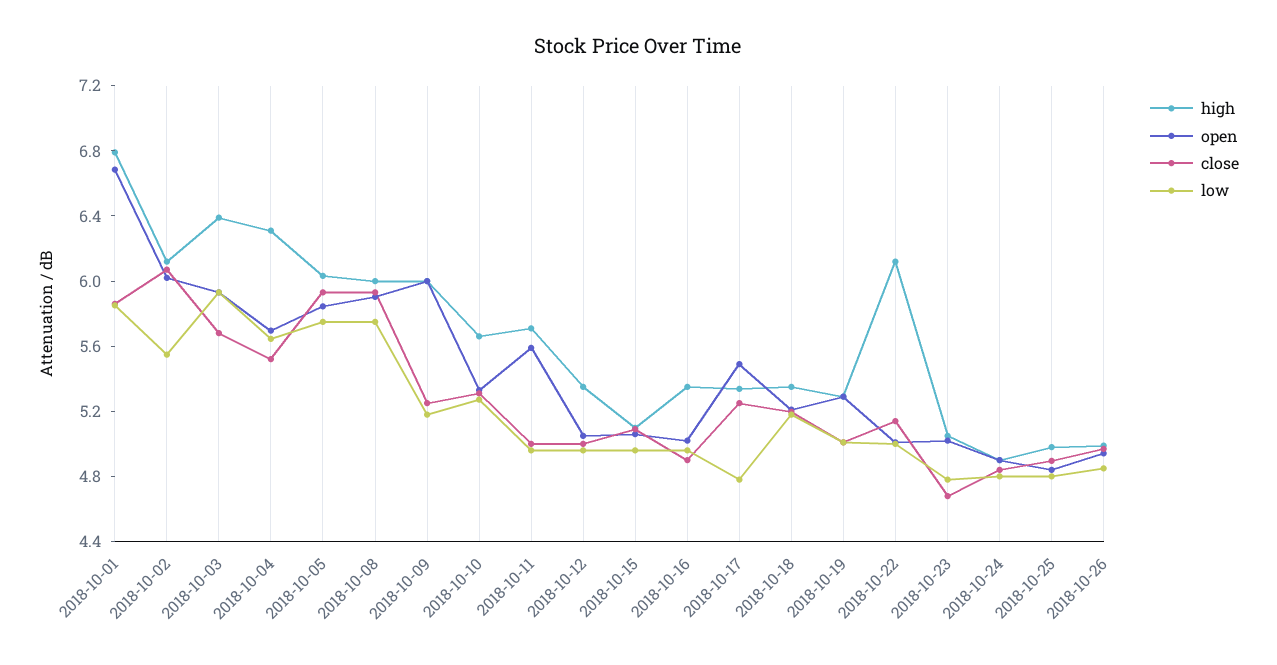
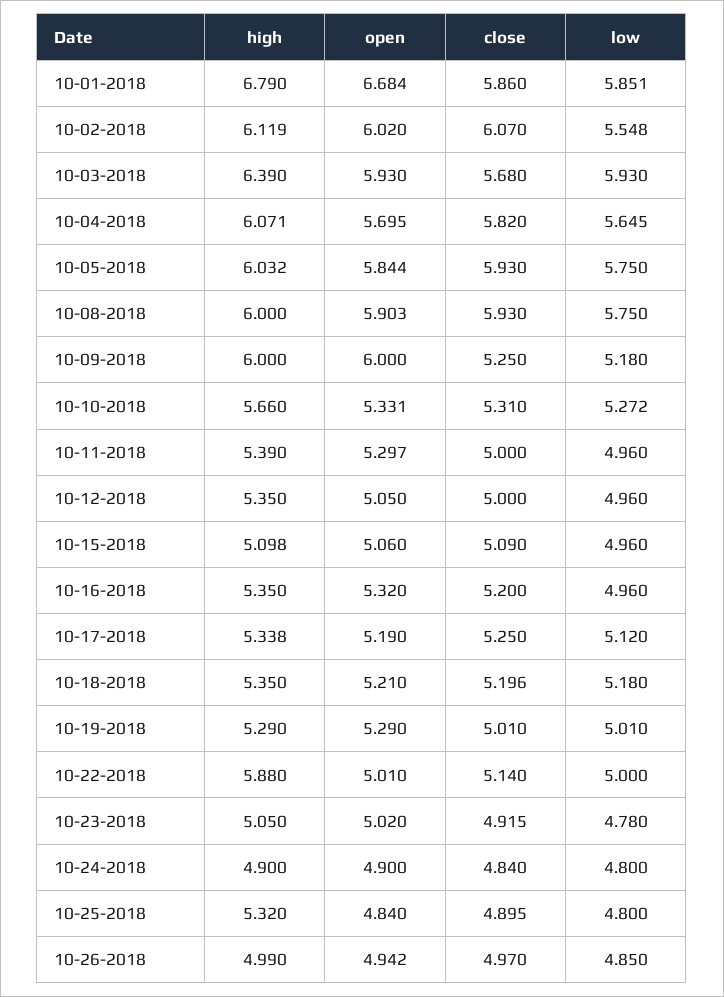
  {
    "high": {
      "2018-10-01": 6.79,
      "2018-10-02": 6.119,
      "2018-10-03": 6.39,
-     "2018-10-04": 6.3,
+     "2018-10-04": 6.071,
      "2018-10-05": 6.032,
      "2018-10-08": 6,
      "2018-10-09": 6,
      "2018-10-10": 5.66,
-     "2018-10-11": 5.7,
+     "2018-10-11": 5.39,
      "2018-10-12": 5.35,
      "2018-10-15": 5.098,
      "2018-10-16": 5.35,
      "2018-10-17": 5.338,
      "2018-10-18": 5.35,
      "2018-10-19": 5.29,
-     "2018-10-22": 6.1,
+     "2018-10-22": 5.88,
      "2018-10-23": 5.05,
      "2018-10-24": 4.9,
-     "2018-10-25": 5,
+     "2018-10-25": 5.32,
      "2018-10-26": 4.99
    },
    "open": {
      "2018-10-01": 6.684,
      "2018-10-02": 6.02,
      "2018-10-03": 5.93,
      "2018-10-04": 5.695,
      "2018-10-05": 5.844,
      "2018-10-08": 5.903,
      "2018-10-09": 6,
      "2018-10-10": 5.331,
-     "2018-10-11": 5.6,
+     "2018-10-11": 5.297,
      "2018-10-12": 5.05,
      "2018-10-15": 5.06,
-     "2018-10-16": 5,
+     "2018-10-16": 5.32,
-     "2018-10-17": 5.5,
+     "2018-10-17": 5.19,
      "2018-10-18": 5.21,
      "2018-10-19": 5.29,
      "2018-10-22": 5.01,
      "2018-10-23": 5.02,
      "2018-10-24": 4.9,
      "2018-10-25": 4.84,
      "2018-10-26": 4.942
    },
    "close": {
      "2018-10-01": 5.86,
      "2018-10-02": 6.07,
      "2018-10-03": 5.68,
-     "2018-10-04": 5.5,
+     "2018-10-04": 5.82,
      "2018-10-05": 5.93,
      "2018-10-08": 5.93,
      "2018-10-09": 5.25,
      "2018-10-10": 5.31,
      "2018-10-11": 5,
      "2018-10-12": 5,
      "2018-10-15": 5.09,
-     "2018-10-16": 4.9,
+     "2018-10-16": 5.2,
      "2018-10-17": 5.25,
      "2018-10-18": 5.196,
      "2018-10-19": 5.01,
      "2018-10-22": 5.14,
-     "2018-10-23": 4.7,
+     "2018-10-23": 4.915,
      "2018-10-24": 4.84,
      "2018-10-25": 4.895,
      "2018-10-26": 4.97
    },
    "low": {
      "2018-10-01": 5.851,
      "2018-10-02": 5.548,
      "2018-10-03": 5.93,
      "2018-10-04": 5.645,
      "2018-10-05": 5.75,
      "2018-10-08": 5.75,
      "2018-10-09": 5.18,
      "2018-10-10": 5.272,
      "2018-10-11": 4.96,
      "2018-10-12": 4.96,
      "2018-10-15": 4.96,
      "2018-10-16": 4.96,
-     "2018-10-17": 4.8,
+     "2018-10-17": 5.12,
      "2018-10-18": 5.18,
      "2018-10-19": 5.01,
      "2018-10-22": 5,
      "2018-10-23": 4.78,
      "2018-10-24": 4.8,
      "2018-10-25": 4.8,
      "2018-10-26": 4.85
    }
  }

